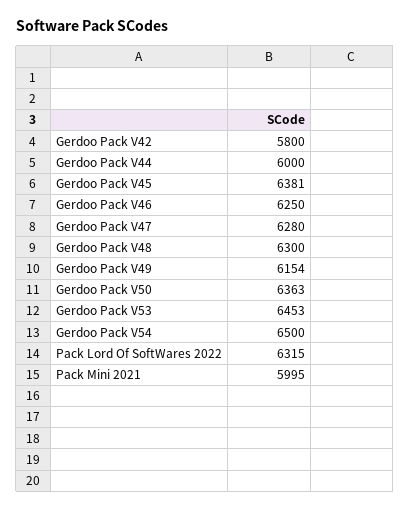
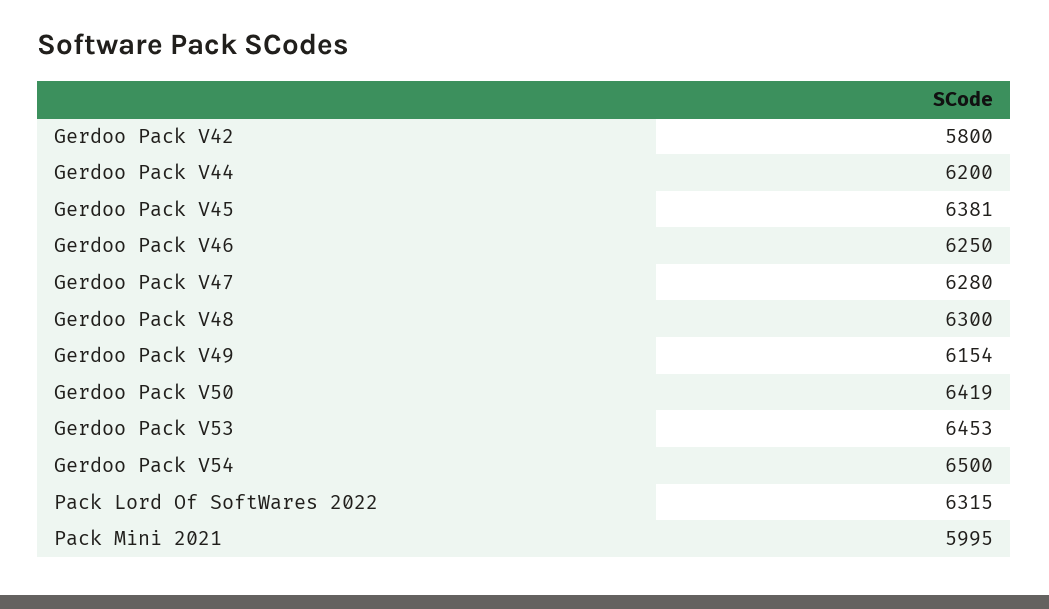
  {
    "Gerdoo Pack V42": 5800,
-   "Gerdoo Pack V44": 6000,
+   "Gerdoo Pack V44": 6200,
    "Gerdoo Pack V45": 6381,
    "Gerdoo Pack V46": 6250,
    "Gerdoo Pack V47": 6280,
    "Gerdoo Pack V48": 6300,
    "Gerdoo Pack V49": 6154,
-   "Gerdoo Pack V50": 6363,
+   "Gerdoo Pack V50": 6419,
    "Gerdoo Pack V53": 6453,
    "Gerdoo Pack V54": 6500,
    "Pack Lord Of SoftWares 2022": 6315,
    "Pack Mini 2021": 5995
  }

